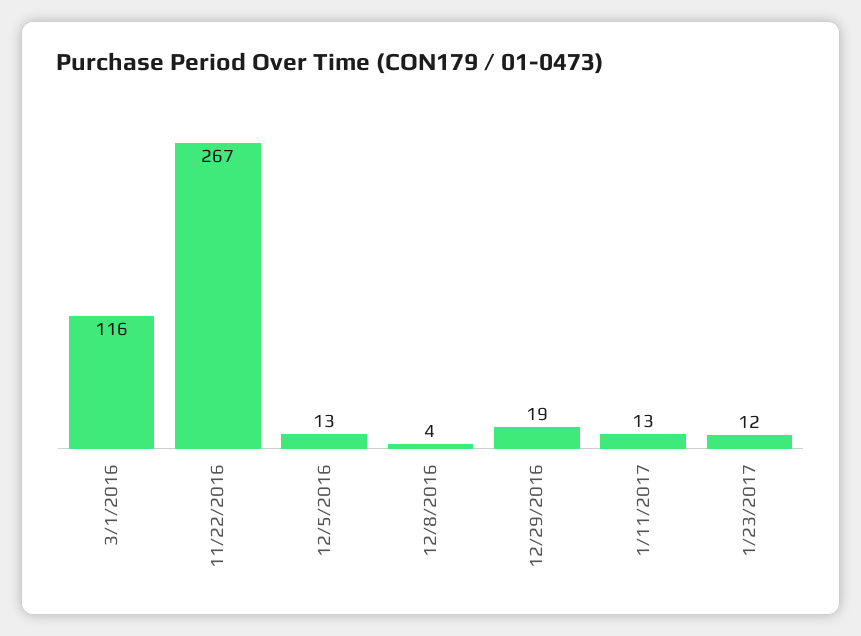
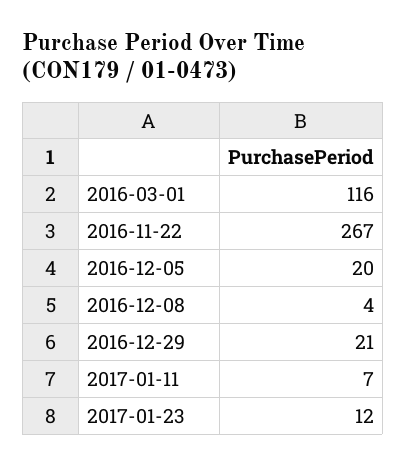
  {
    "3/1/2016": 116,
    "11/22/2016": 267,
-   "12/5/2016": 13,
+   "12/5/2016": 20,
    "12/8/2016": 4,
-   "12/29/2016": 19,
+   "12/29/2016": 21,
-   "1/11/2017": 13,
+   "1/11/2017": 7,
    "1/23/2017": 12
  }

